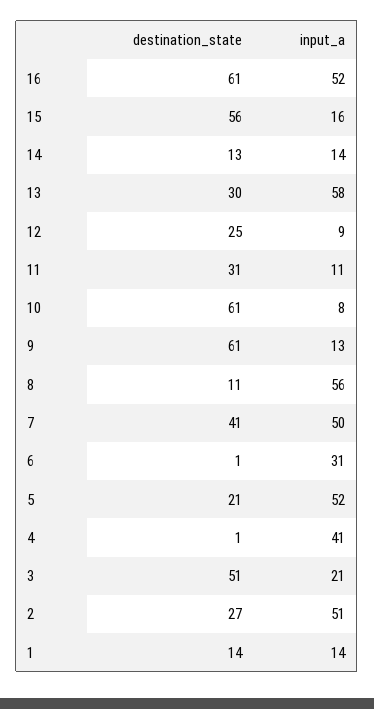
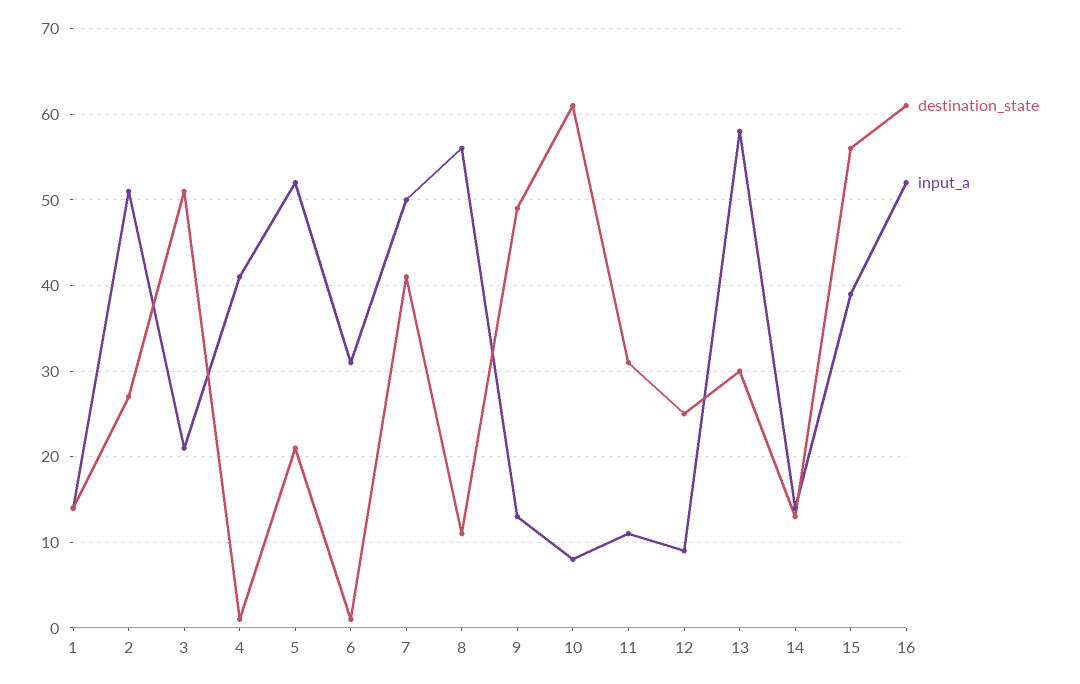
  {
    "destination_state": {
      "16": 61,
      "15": 56,
      "14": 13,
      "13": 30,
      "12": 25,
      "11": 31,
      "10": 61,
-     "9": 61,
+     "9": 49,
      "8": 11,
      "7": 41,
      "6": 1,
      "5": 21,
      "4": 1,
      "3": 51,
      "2": 27,
      "1": 14
    },
    "input_a": {
      "16": 52,
-     "15": 16,
+     "15": 39,
      "14": 14,
      "13": 58,
      "12": 9,
      "11": 11,
      "10": 8,
      "9": 13,
      "8": 56,
      "7": 50,
      "6": 31,
      "5": 52,
      "4": 41,
      "3": 21,
      "2": 51,
      "1": 14
    }
  }

